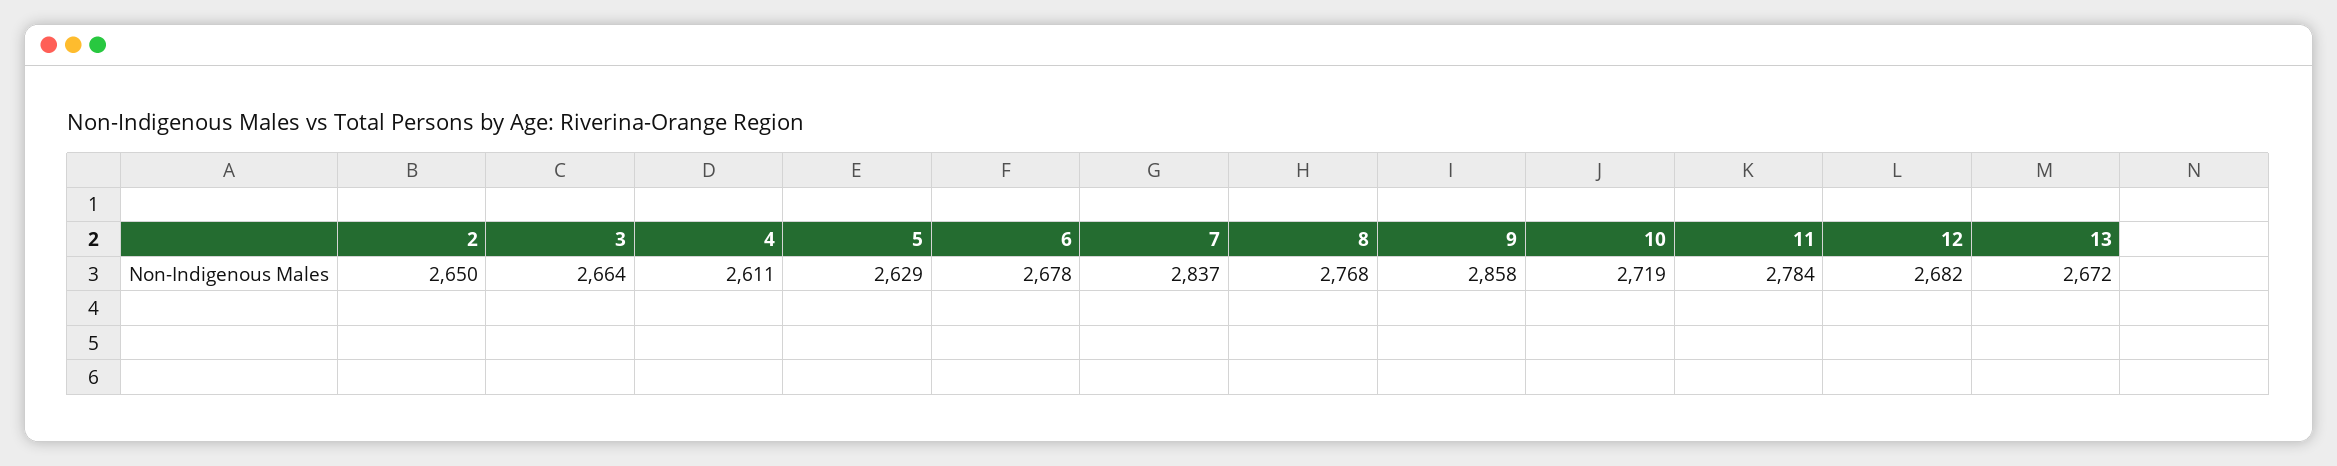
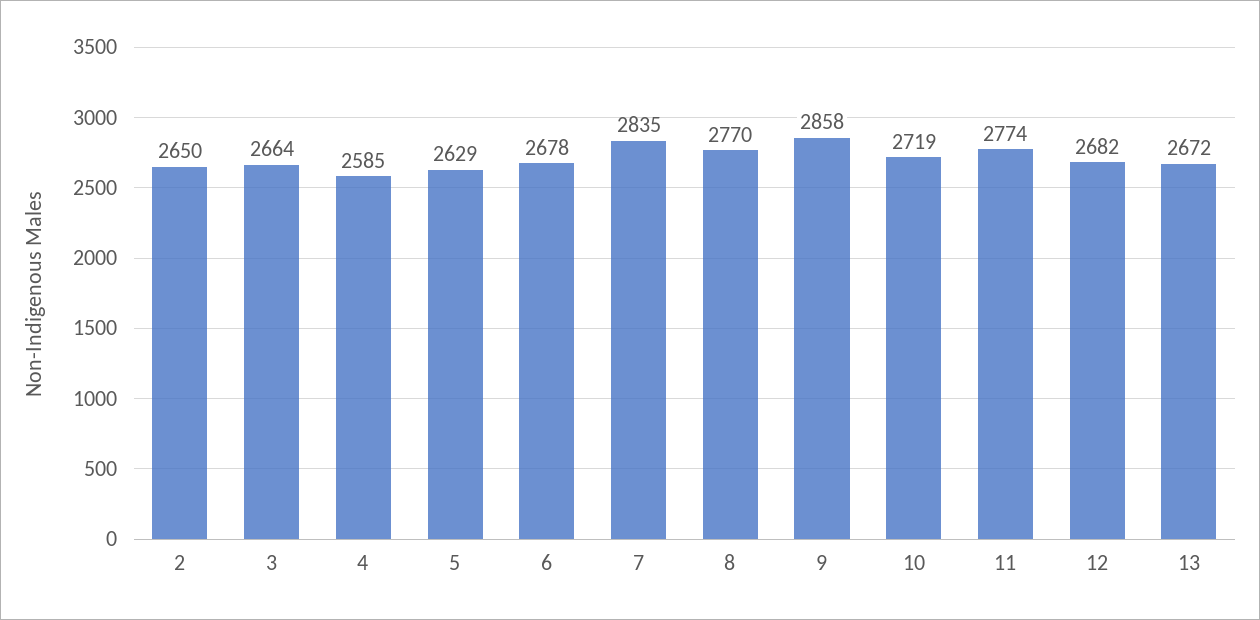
  {
    "2": 2650,
    "3": 2664,
-   "4": 2611,
+   "4": 2585,
    "5": 2629,
    "6": 2678,
-   "7": 2837,
+   "7": 2835,
-   "8": 2768,
+   "8": 2770,
    "9": 2858,
    "10": 2719,
-   "11": 2784,
+   "11": 2774,
    "12": 2682,
    "13": 2672
  }

